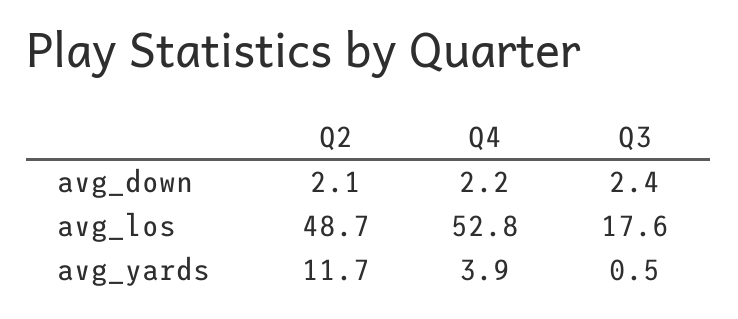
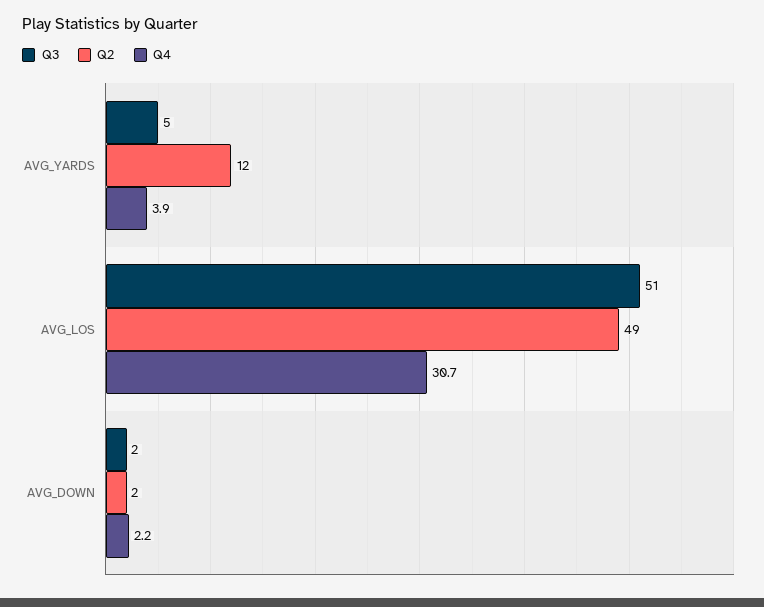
  {
    "Q2": {
      "avg_down": 2.1,
      "avg_los": 48.7,
      "avg_yards": 11.7
    },
    "Q4": {
      "avg_down": 2.2,
-     "avg_los": 52.8,
+     "avg_los": 30.7,
      "avg_yards": 3.9
    },
    "Q3": {
      "avg_down": 2.4,
-     "avg_los": 17.6,
+     "avg_los": 51,
-     "avg_yards": 0.5
+     "avg_yards": 5
    }
  }

